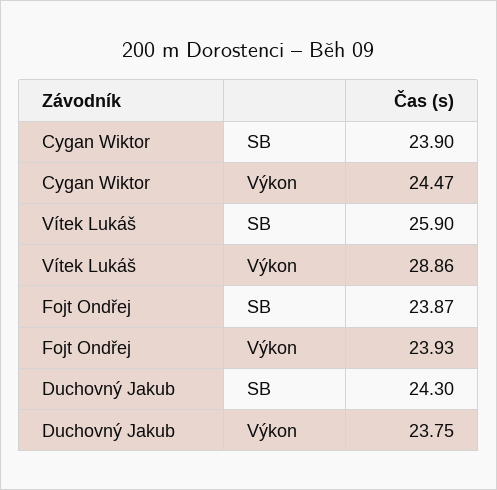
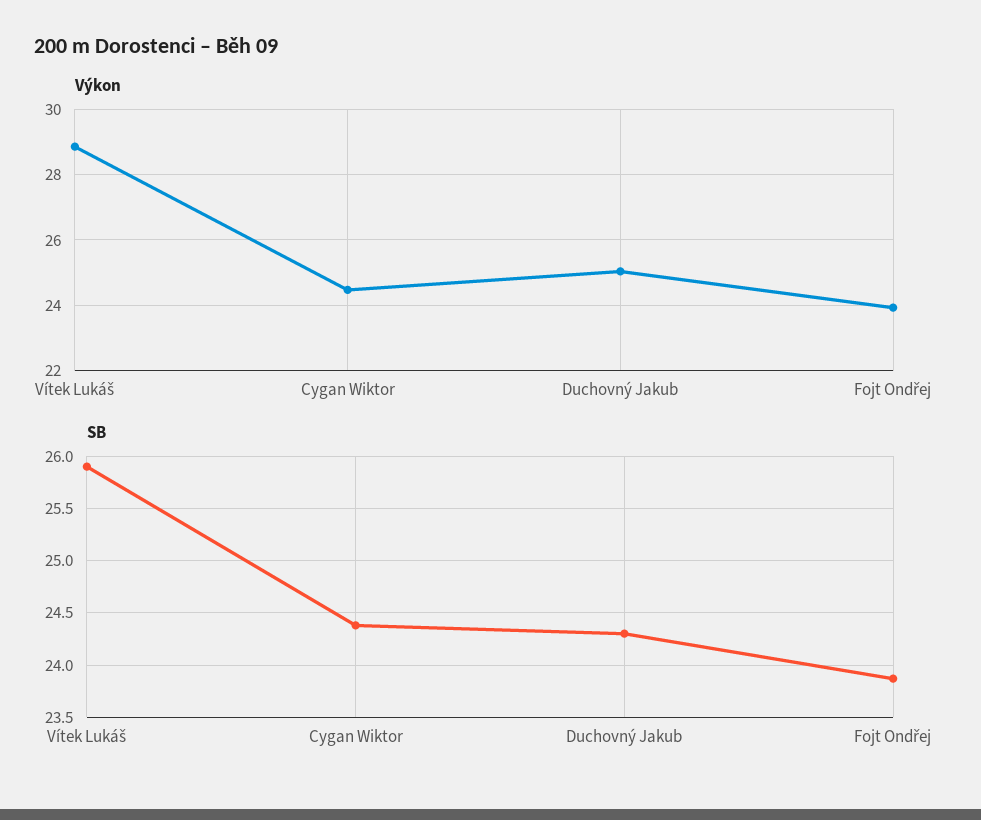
  {
    "SB": {
-     "Cygan Wiktor": 23.9,
+     "Cygan Wiktor": 24.4,
      "Vítek Lukáš": 25.9,
      "Fojt Ondřej": 23.87,
      "Duchovný Jakub": 24.3
    },
    "Výkon": {
      "Cygan Wiktor": 24.47,
      "Vítek Lukáš": 28.86,
      "Fojt Ondřej": 23.93,
-     "Duchovný Jakub": 23.75
+     "Duchovný Jakub": 25
    }
  }

